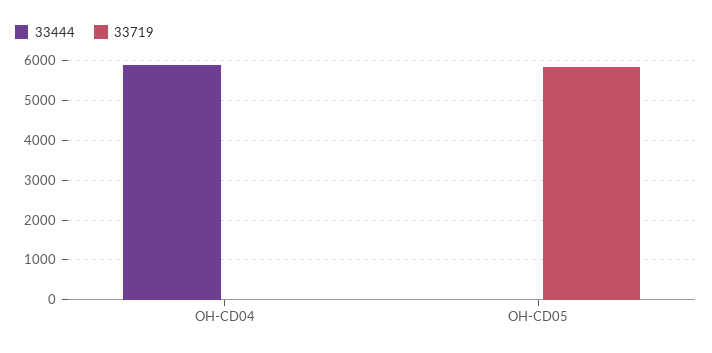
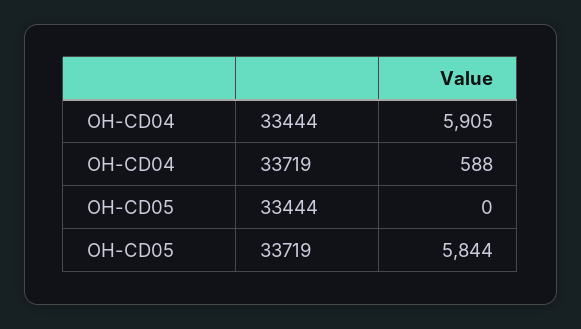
  {
    "33444": {
      "OH-CD04": 5905,
      "OH-CD05": 0
    },
    "33719": {
-     "OH-CD04": 0,
+     "OH-CD04": 588,
      "OH-CD05": 5844
    }
  }

